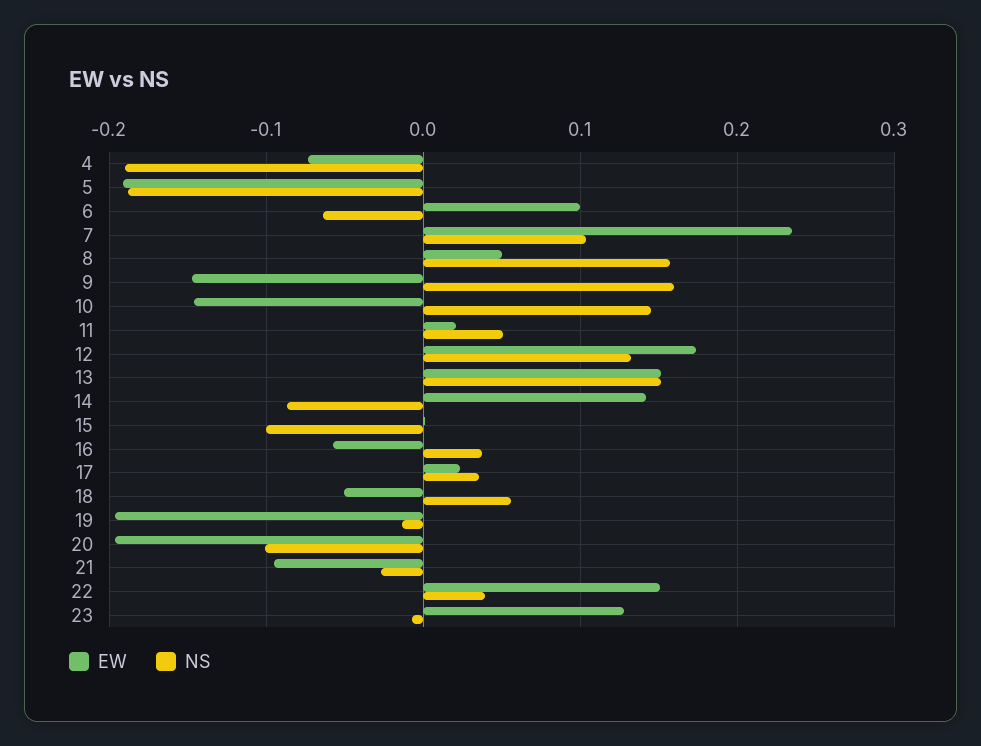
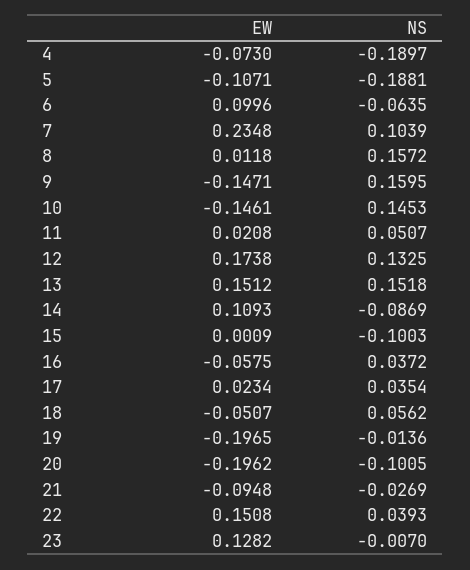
  {
    "EW": {
      "4": -0.073,
-     "5": -0.19,
+     "5": -0.1071,
      "6": 0.0996,
      "7": 0.2348,
-     "8": 0.05,
+     "8": 0.0118,
      "9": -0.1471,
      "10": -0.1461,
      "11": 0.0208,
      "12": 0.1738,
      "13": 0.1512,
-     "14": 0.14,
+     "14": 0.1093,
      "15": 0.0009,
      "16": -0.0575,
      "17": 0.0234,
      "18": -0.0507,
      "19": -0.1965,
      "20": -0.1962,
      "21": -0.0948,
      "22": 0.1508,
      "23": 0.1282
    },
    "NS": {
      "4": -0.1897,
      "5": -0.1881,
      "6": -0.0635,
      "7": 0.1039,
      "8": 0.1572,
      "9": 0.1595,
      "10": 0.1453,
      "11": 0.0507,
      "12": 0.1325,
      "13": 0.1518,
      "14": -0.0869,
      "15": -0.1003,
      "16": 0.0372,
      "17": 0.0354,
      "18": 0.0562,
      "19": -0.0136,
      "20": -0.1005,
      "21": -0.0269,
      "22": 0.0393,
      "23": -0.007
    }
  }

